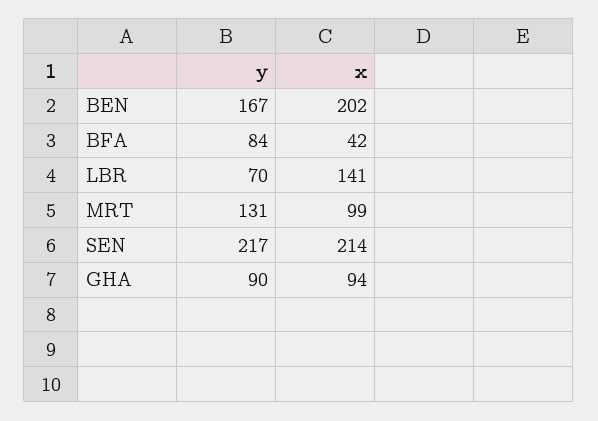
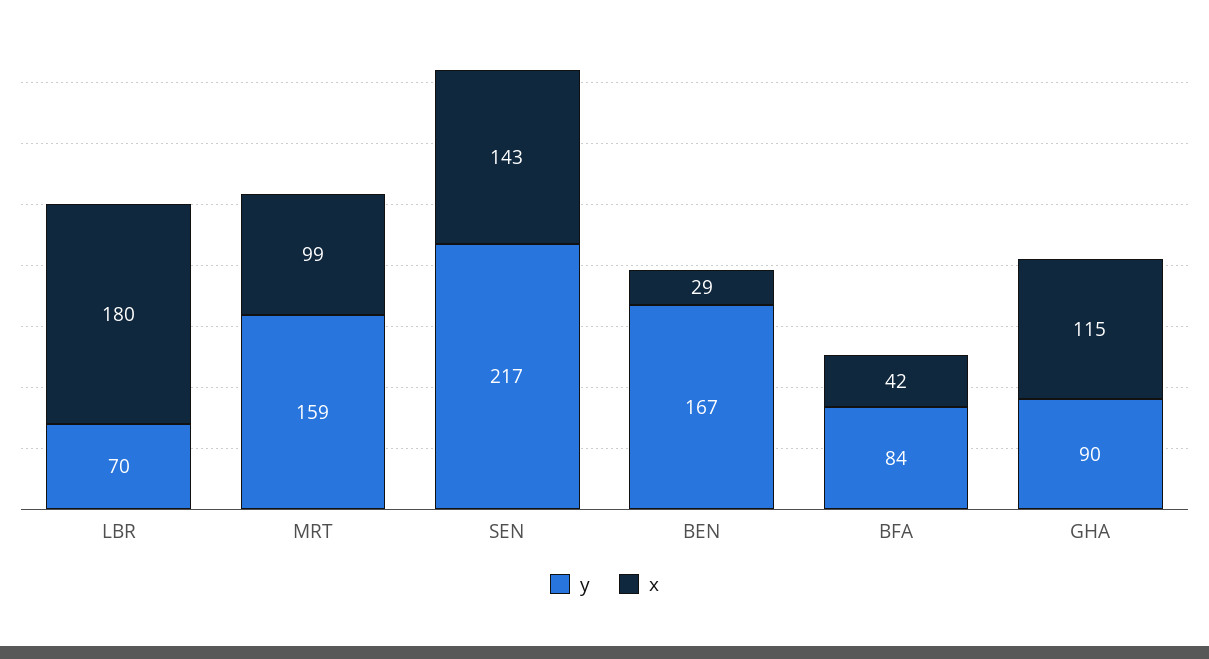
  {
    "y": {
      "BEN": 167,
      "BFA": 84,
      "LBR": 70,
-     "MRT": 131,
+     "MRT": 159,
      "SEN": 217,
      "GHA": 90
    },
    "x": {
-     "BEN": 202,
+     "BEN": 29,
      "BFA": 42,
-     "LBR": 141,
+     "LBR": 180,
      "MRT": 99,
-     "SEN": 214,
+     "SEN": 143,
-     "GHA": 94
+     "GHA": 115
    }
  }

